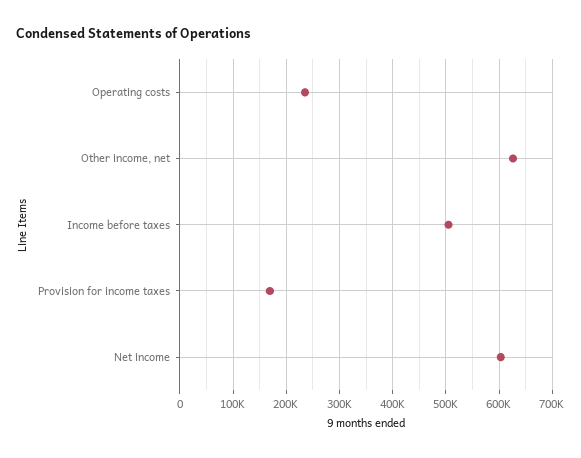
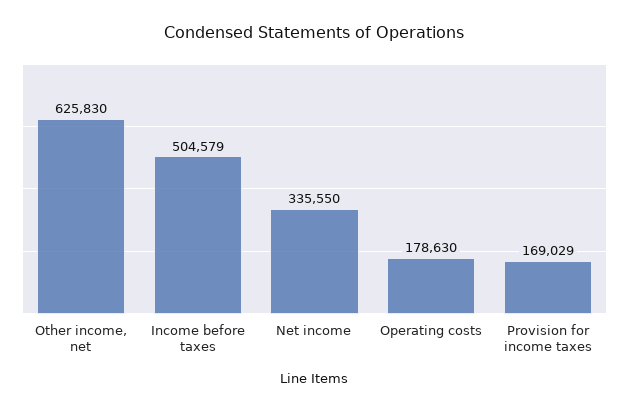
  {
-   "Operating costs": 240000,
+   "Operating costs": 178630,
    "Other income, net": 625830,
    "Income before taxes": 504579,
    "Provision for income taxes": 169029,
-   "Net income": 600000
+   "Net income": 335550
  }

